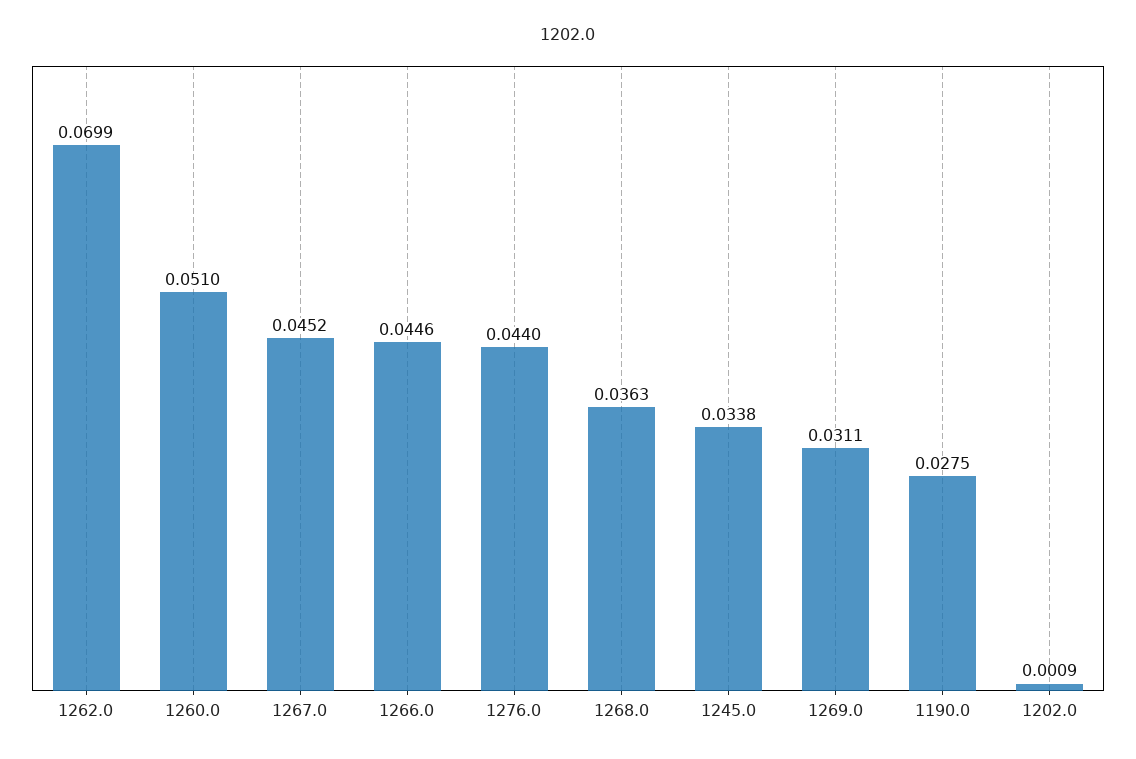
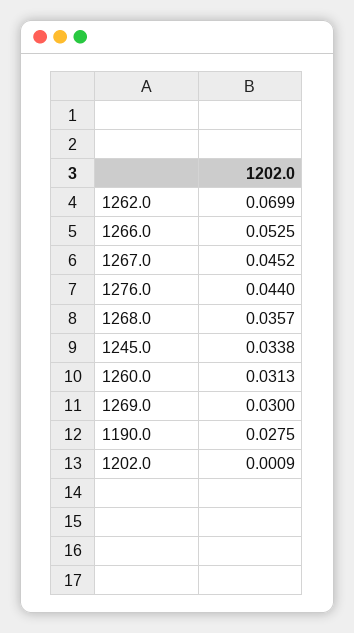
  {
    "1262.0": 0.0699,
-   "1260.0": 0.051,
+   "1260.0": 0.0313,
    "1267.0": 0.0452,
-   "1266.0": 0.0446,
+   "1266.0": 0.0525,
    "1276.0": 0.044,
-   "1268.0": 0.0363,
+   "1268.0": 0.0357,
    "1245.0": 0.0338,
-   "1269.0": 0.0311,
+   "1269.0": 0.03,
    "1190.0": 0.0275,
    "1202.0": 0.0009
  }

